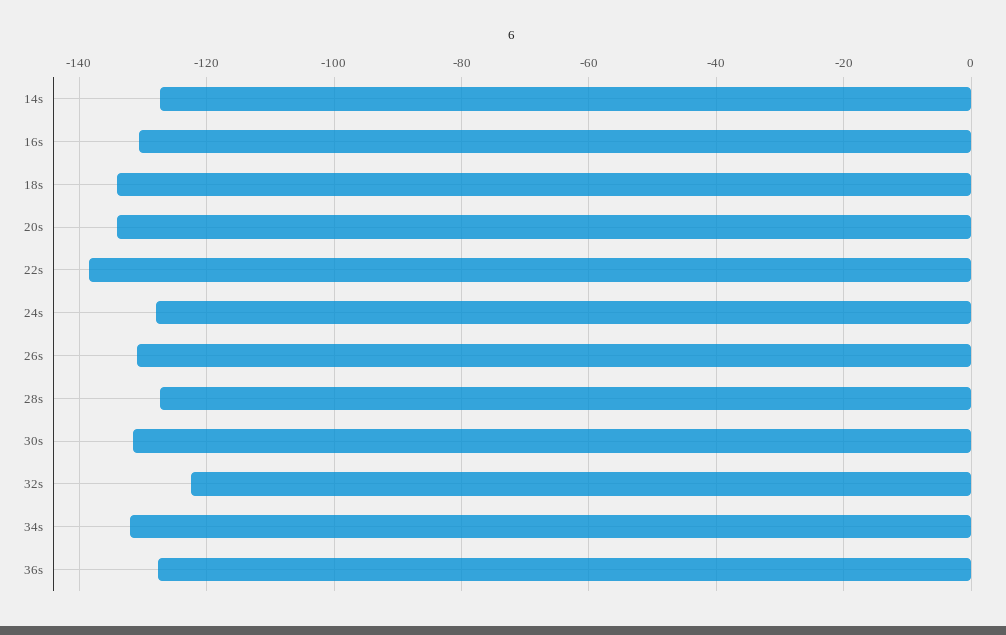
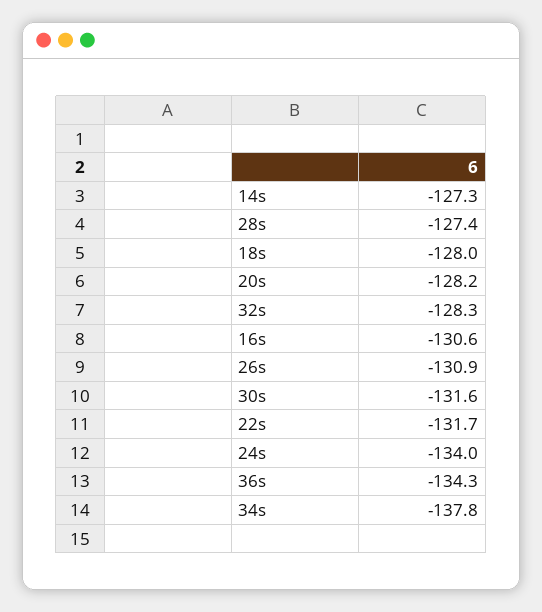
  {
    "14s": -127.3,
    "16s": -130.6,
-   "18s": -134,
+   "18s": -128,
-   "20s": -134,
+   "20s": -128.2,
-   "22s": -138,
+   "22s": -131.7,
-   "24s": -128,
+   "24s": -134,
    "26s": -130.9,
    "28s": -127.4,
    "30s": -131.6,
-   "32s": -122,
+   "32s": -128.3,
-   "34s": -132,
+   "34s": -137.8,
-   "36s": -128
+   "36s": -134.3
  }

